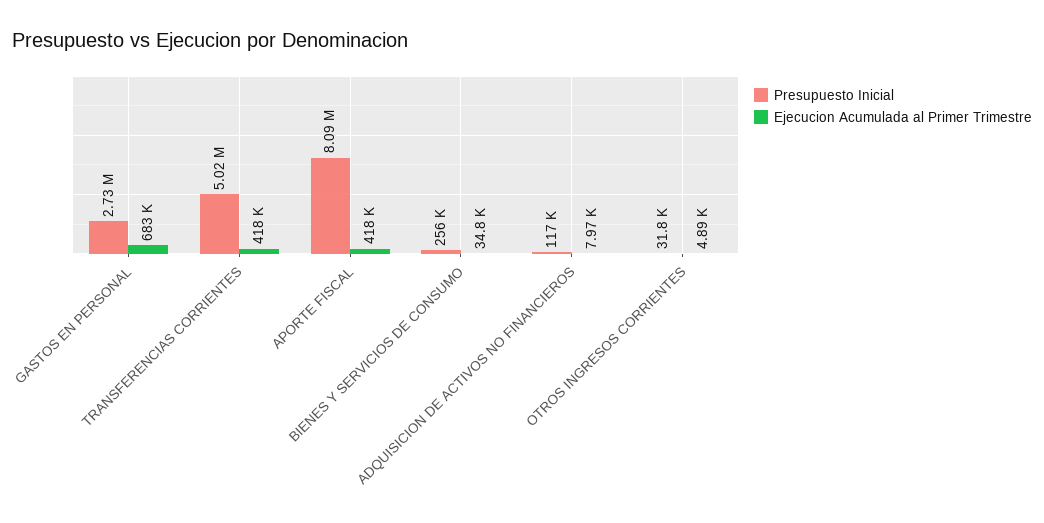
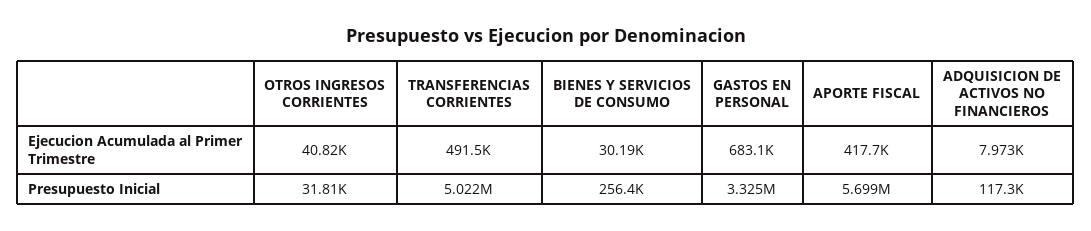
  {
    "Presupuesto Inicial": {
-     "GASTOS EN PERSONAL": 2730000,
+     "GASTOS EN PERSONAL": 3325000,
      "TRANSFERENCIAS CORRIENTES": 5022000,
-     "APORTE FISCAL": 8090000,
+     "APORTE FISCAL": 5699000,
      "BIENES Y SERVICIOS DE CONSUMO": 256400,
      "ADQUISICION DE ACTIVOS NO FINANCIEROS": 117300,
      "OTROS INGRESOS CORRIENTES": 31810
    },
    "Ejecucion Acumulada al Primer Trimestre": {
      "GASTOS EN PERSONAL": 683100,
-     "TRANSFERENCIAS CORRIENTES": 418000,
+     "TRANSFERENCIAS CORRIENTES": 491500,
      "APORTE FISCAL": 417700,
-     "BIENES Y SERVICIOS DE CONSUMO": 34800,
+     "BIENES Y SERVICIOS DE CONSUMO": 30190,
      "ADQUISICION DE ACTIVOS NO FINANCIEROS": 7973,
-     "OTROS INGRESOS CORRIENTES": 4890
+     "OTROS INGRESOS CORRIENTES": 40820
    }
  }

